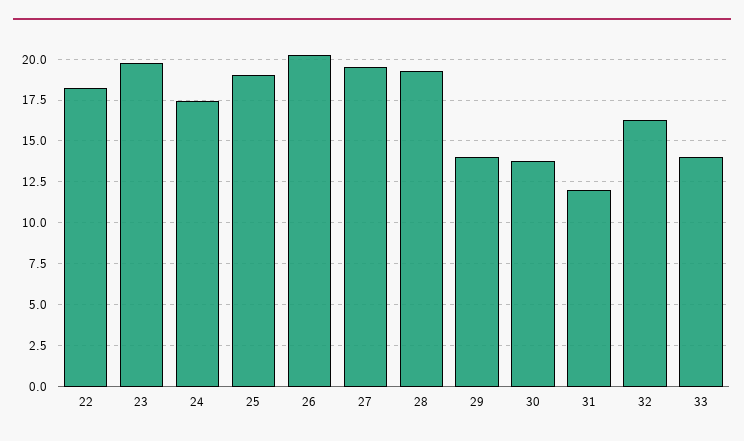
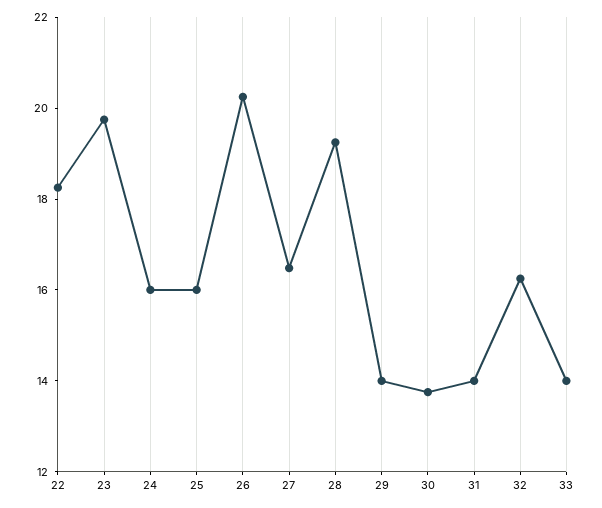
  {
    "22": 18.5,
    "23": 20,
-   "24": 17.5,
+   "24": 16,
-   "25": 19,
+   "25": 16,
    "26": 20.5,
-   "27": 19.5,
+   "27": 16.5,
    "28": 19.5,
    "29": 14,
    "30": 14,
-   "31": 12,
+   "31": 14,
    "32": 16.5,
    "33": 14
  }

